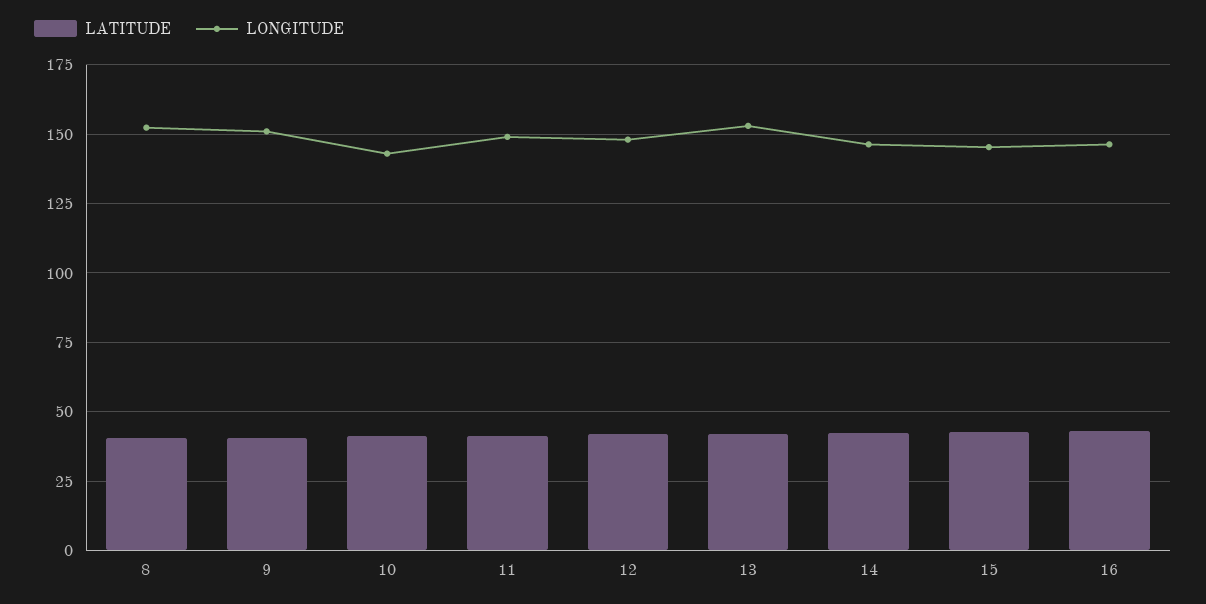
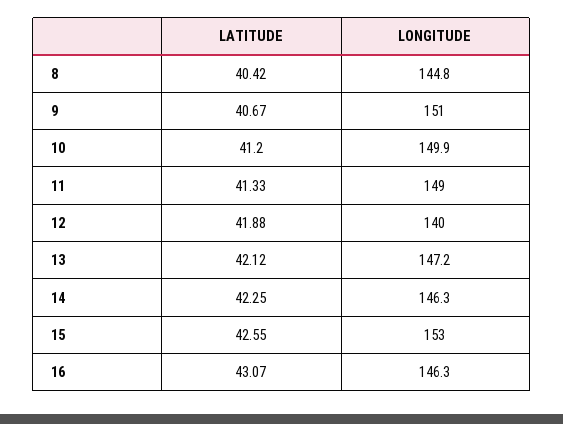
  {
    "LATITUDE": {
      "8": 40.42,
      "9": 40.67,
      "10": 41.2,
      "11": 41.33,
      "12": 41.88,
      "13": 42.12,
      "14": 42.25,
      "15": 42.55,
      "16": 43.07
    },
    "LONGITUDE": {
-     "8": 152.5,
+     "8": 144.8,
      "9": 151,
-     "10": 142.5,
+     "10": 149.9,
      "11": 149,
-     "12": 147.5,
+     "12": 140,
-     "13": 152.5,
+     "13": 147.2,
      "14": 146.3,
-     "15": 145,
+     "15": 153,
      "16": 146.3
    }
  }

